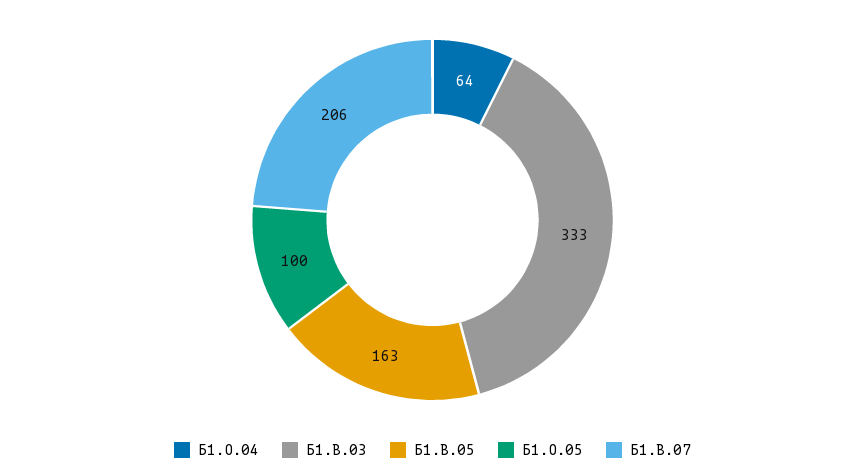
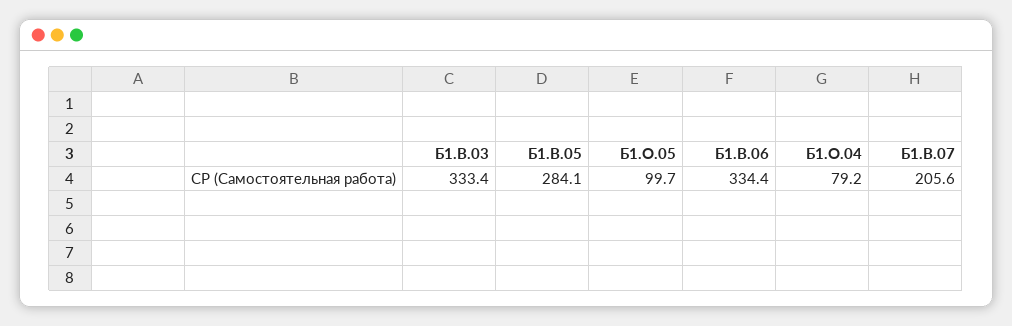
  {
-   "Б1.О.04": 64,
+   "Б1.О.04": 79.2,
    "Б1.В.03": 333.4,
-   "Б1.В.05": 163,
+   "Б1.В.05": 284.1,
    "Б1.О.05": 99.7,
-   "Б1.В.07": 205.6
+   "Б1.В.07": 205.6,
+   "Б1.В.06": 334.4
  }

